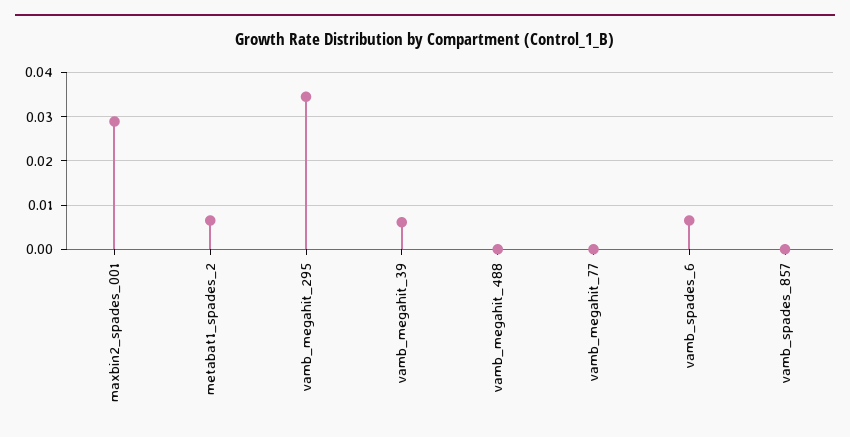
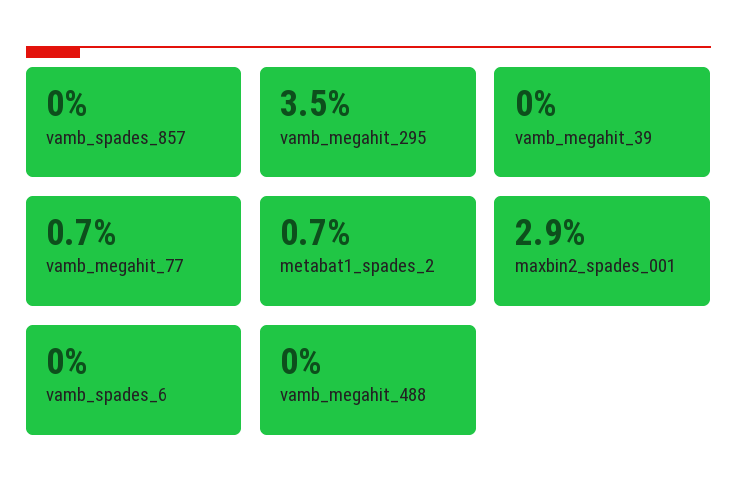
  {
    "maxbin2_spades_001": 0.029,
    "metabat1_spades_2": 0.007,
    "vamb_megahit_295": 0.035,
-   "vamb_megahit_39": 0.006,
+   "vamb_megahit_39": 0,
    "vamb_megahit_488": 0,
-   "vamb_megahit_77": 0,
+   "vamb_megahit_77": 0.007,
-   "vamb_spades_6": 0.006,
+   "vamb_spades_6": 0,
    "vamb_spades_857": 0
  }

